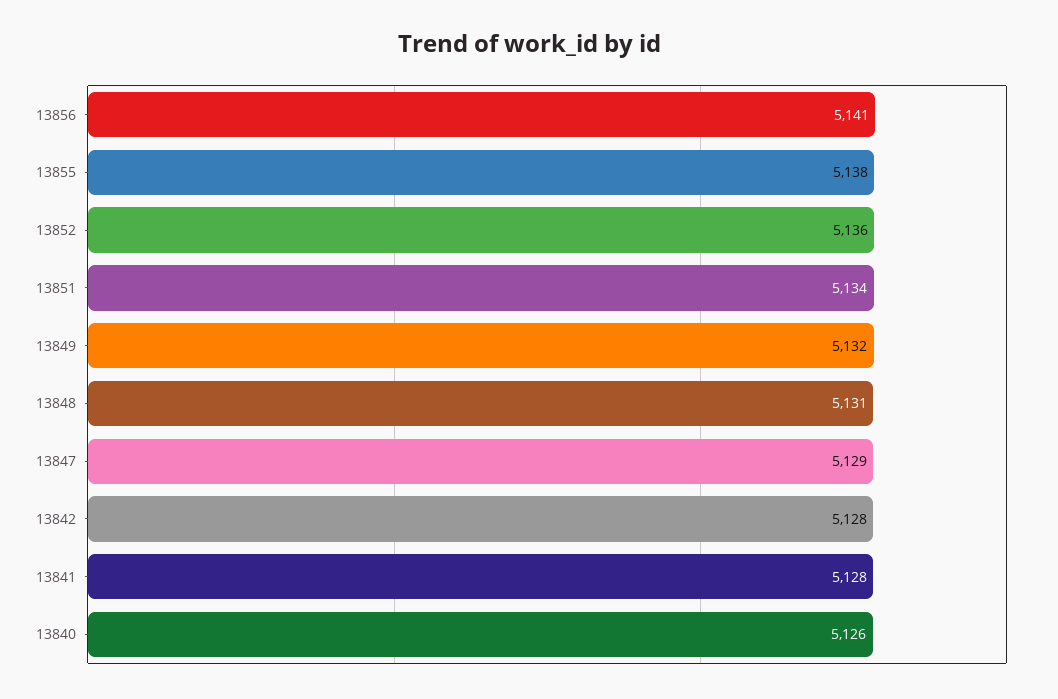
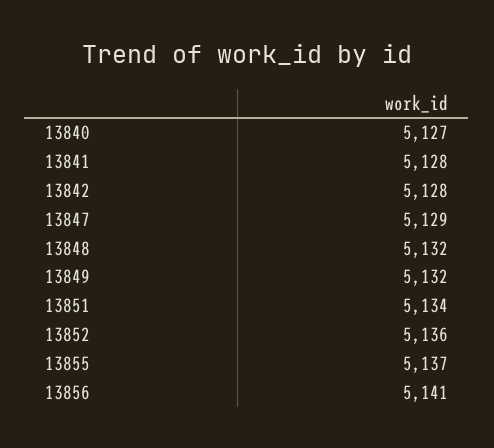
  {
    "13856": 5141,
-   "13855": 5138,
+   "13855": 5137,
    "13852": 5136,
    "13851": 5134,
    "13849": 5132,
-   "13848": 5131,
+   "13848": 5132,
    "13847": 5129,
    "13842": 5128,
    "13841": 5128,
-   "13840": 5126
+   "13840": 5127
  }

